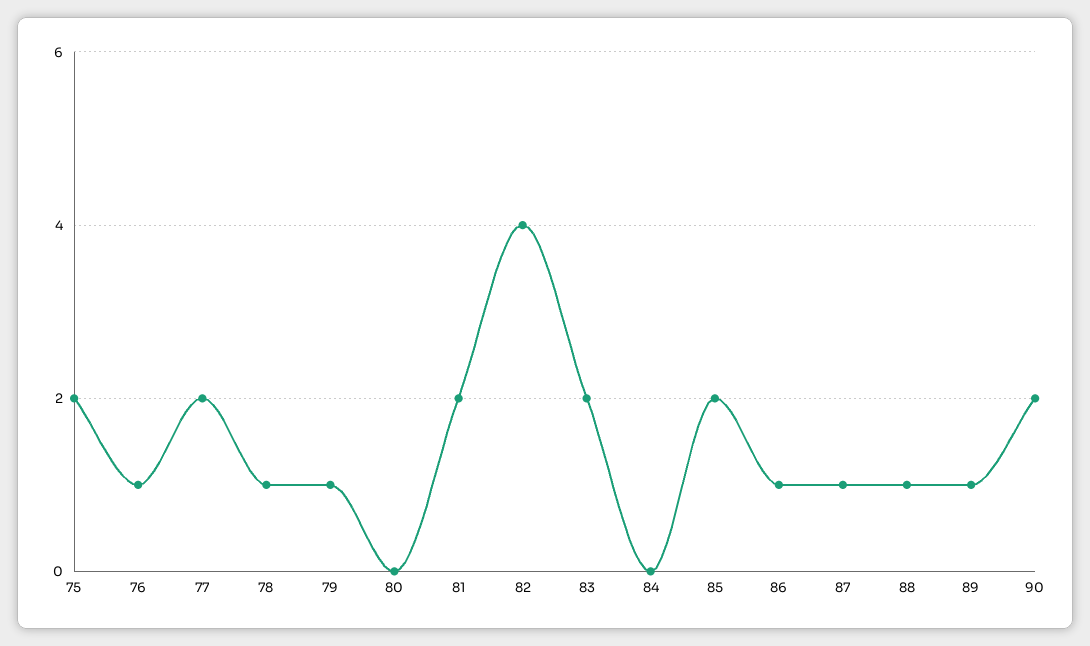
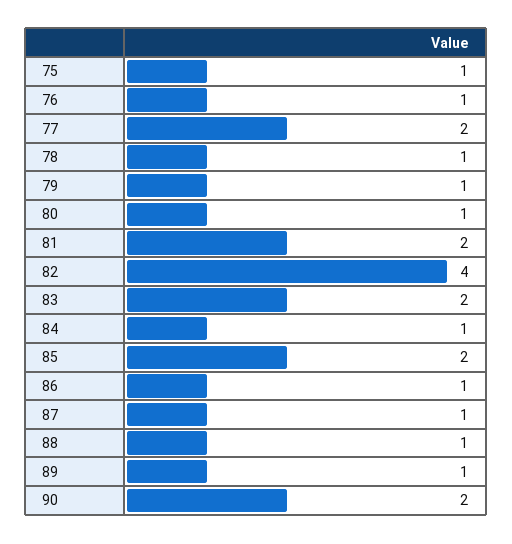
  {
-   "75": 2,
+   "75": 1,
    "76": 1,
    "77": 2,
    "78": 1,
    "79": 1,
-   "80": 0,
+   "80": 1,
    "81": 2,
    "82": 4,
    "83": 2,
-   "84": 0,
+   "84": 1,
    "85": 2,
    "86": 1,
    "87": 1,
    "88": 1,
    "89": 1,
    "90": 2
  }

